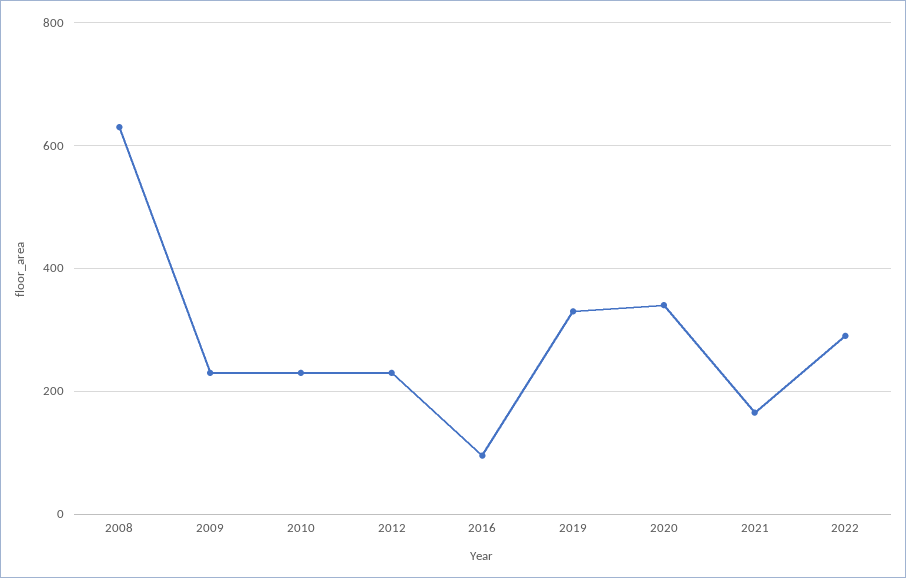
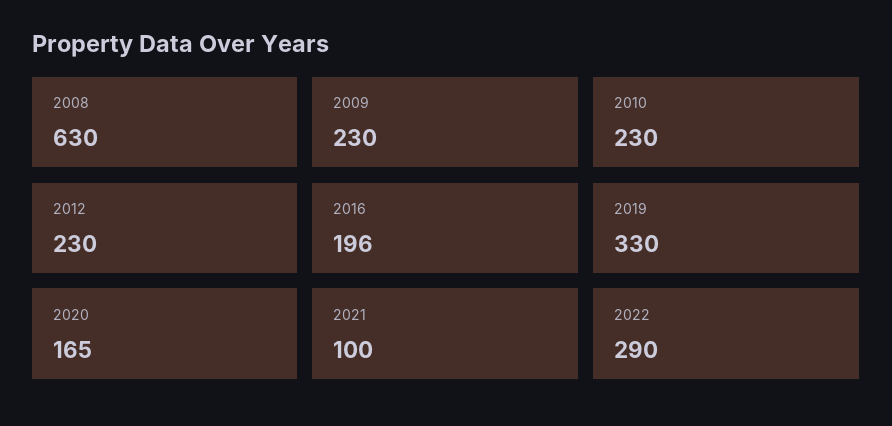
  {
    "2008": 630,
    "2009": 230,
    "2010": 230,
    "2012": 230,
-   "2016": 100,
+   "2016": 196,
    "2019": 330,
-   "2020": 340,
+   "2020": 165,
-   "2021": 160,
+   "2021": 100,
    "2022": 290
  }

